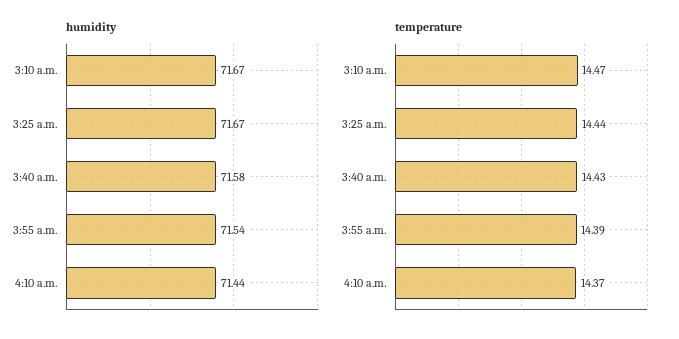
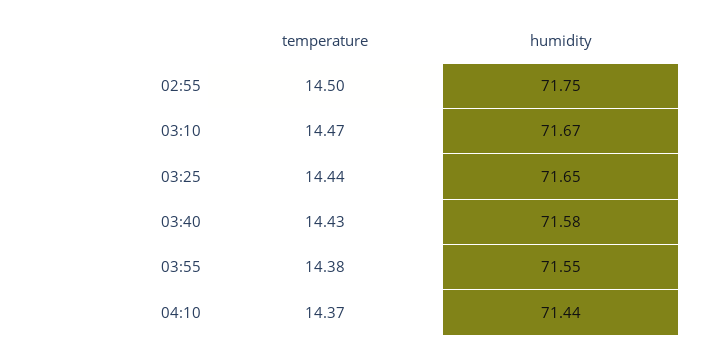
  {
    "humidity": {
      "3:10 a.m.": 71.67,
-     "3:25 a.m.": 71.67,
+     "3:25 a.m.": 71.65,
      "3:40 a.m.": 71.58,
-     "3:55 a.m.": 71.54,
+     "3:55 a.m.": 71.55,
-     "4:10 a.m.": 71.44
+     "4:10 a.m.": 71.44,
+     "02:55": 71.75
    },
    "temperature": {
      "3:10 a.m.": 14.47,
      "3:25 a.m.": 14.44,
      "3:40 a.m.": 14.43,
-     "3:55 a.m.": 14.39,
+     "3:55 a.m.": 14.38,
-     "4:10 a.m.": 14.37
+     "4:10 a.m.": 14.37,
+     "02:55": 14.5
    }
  }

